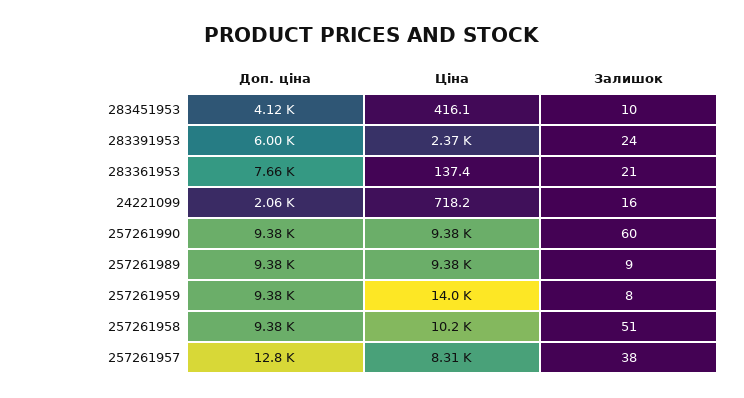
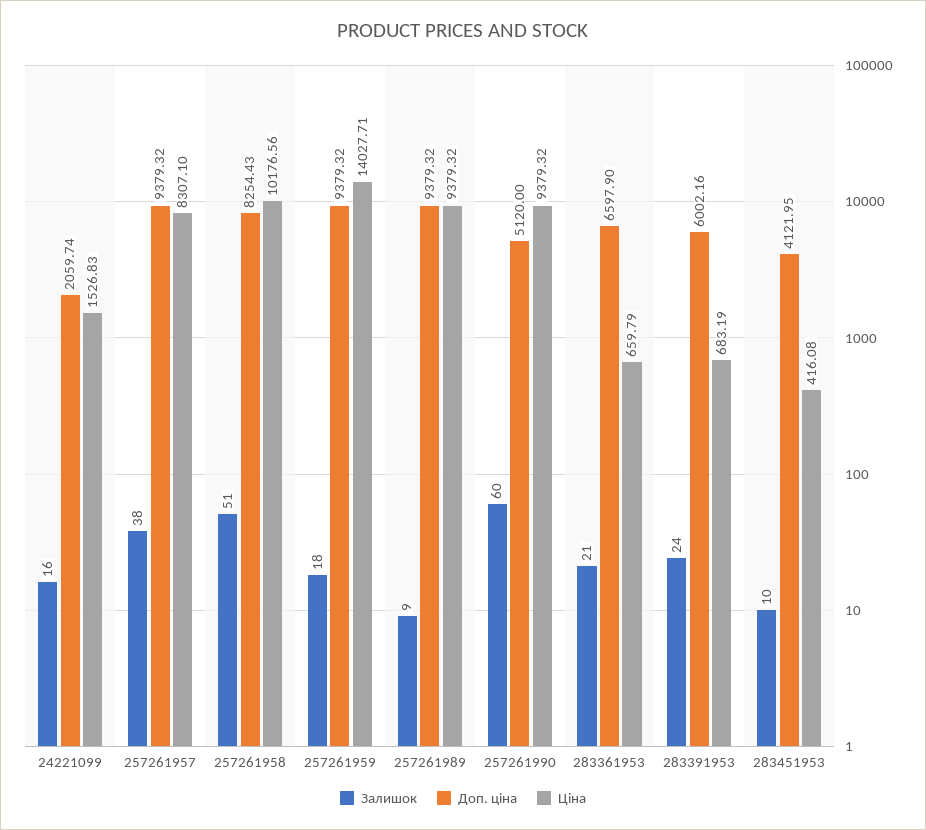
  {
    "Доп. ціна": {
      "283451953": 4121.95,
      "283391953": 6002.16,
-     "283361953": 7660,
+     "283361953": 6597.9,
      "24221099": 2059.74,
-     "257261990": 9380,
+     "257261990": 5120,
      "257261989": 9379.32,
      "257261959": 9379.32,
-     "257261958": 9380,
+     "257261958": 8254.43,
-     "257261957": 12800
+     "257261957": 9379.32
    },
    "Ціна": {
      "283451953": 416.08,
-     "283391953": 2370,
+     "283391953": 683.19,
-     "283361953": 137.4,
+     "283361953": 659.79,
-     "24221099": 718.2,
+     "24221099": 1526.83,
      "257261990": 9379.32,
      "257261989": 9379.32,
      "257261959": 14027.71,
      "257261958": 10176.56,
      "257261957": 8307.1
    },
    "Залишок": {
      "283451953": 10,
      "283391953": 24,
      "283361953": 21,
      "24221099": 16,
      "257261990": 60,
      "257261989": 9,
-     "257261959": 8,
+     "257261959": 18,
      "257261958": 51,
      "257261957": 38
    }
  }

